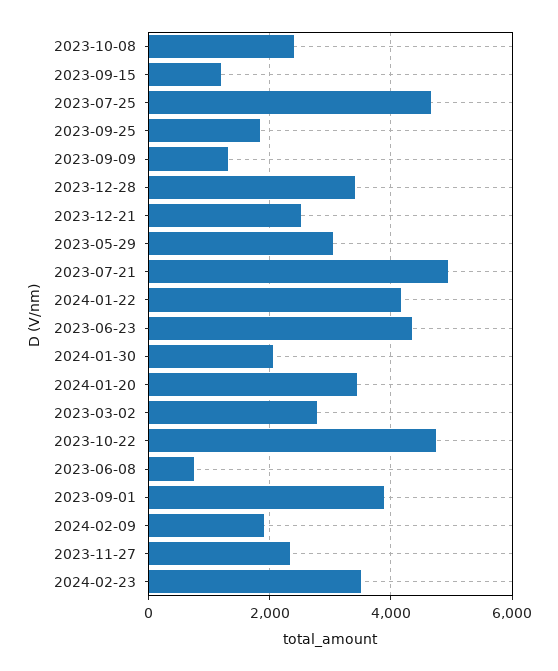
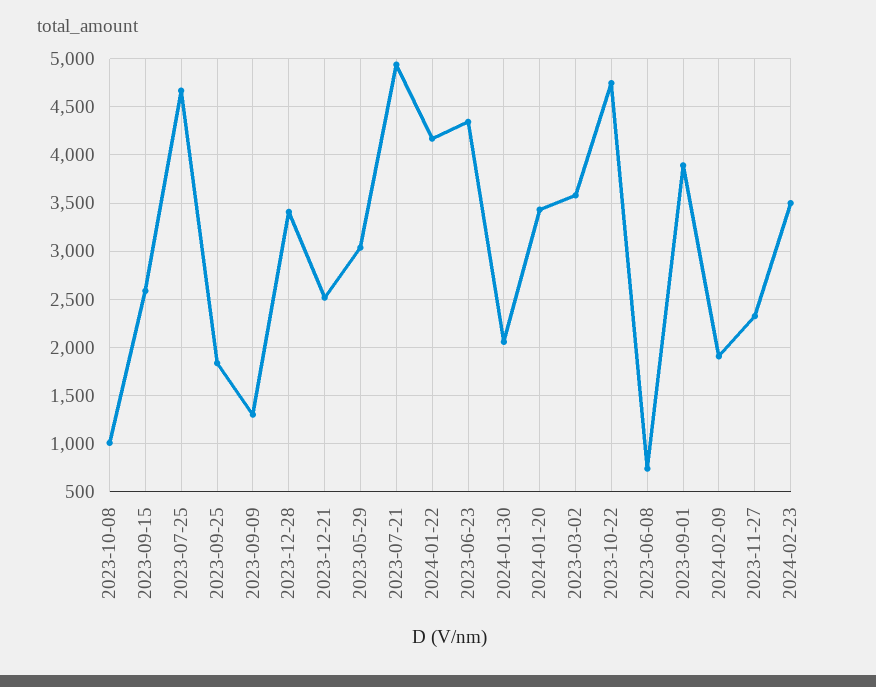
  {
-   "2023-10-08": 2400,
+   "2023-10-08": 1000,
-   "2023-09-15": 1200,
+   "2023-09-15": 2600,
    "2023-07-25": 4700,
    "2023-09-25": 1800,
    "2023-09-09": 1300,
    "2023-12-28": 3400,
    "2023-12-21": 2500,
    "2023-05-29": 3000,
    "2023-07-21": 4900,
    "2024-01-22": 4200,
    "2023-06-23": 4300,
    "2024-01-30": 2100,
    "2024-01-20": 3400,
-   "2023-03-02": 2800,
+   "2023-03-02": 3600,
    "2023-10-22": 4700,
    "2023-06-08": 700,
    "2023-09-01": 3900,
    "2024-02-09": 1900,
    "2023-11-27": 2300,
    "2024-02-23": 3500
  }

